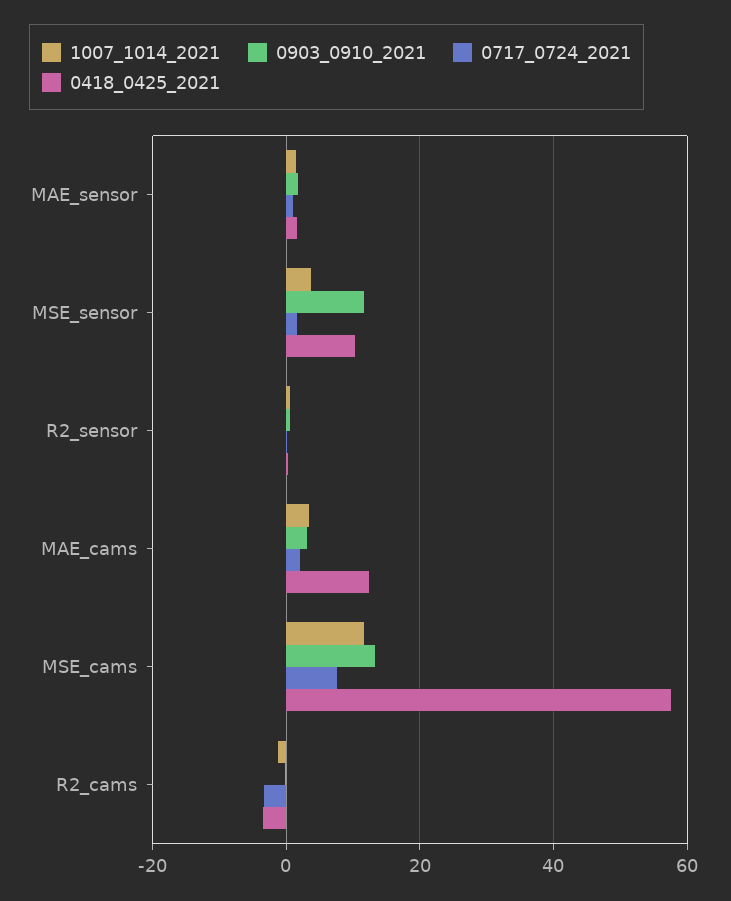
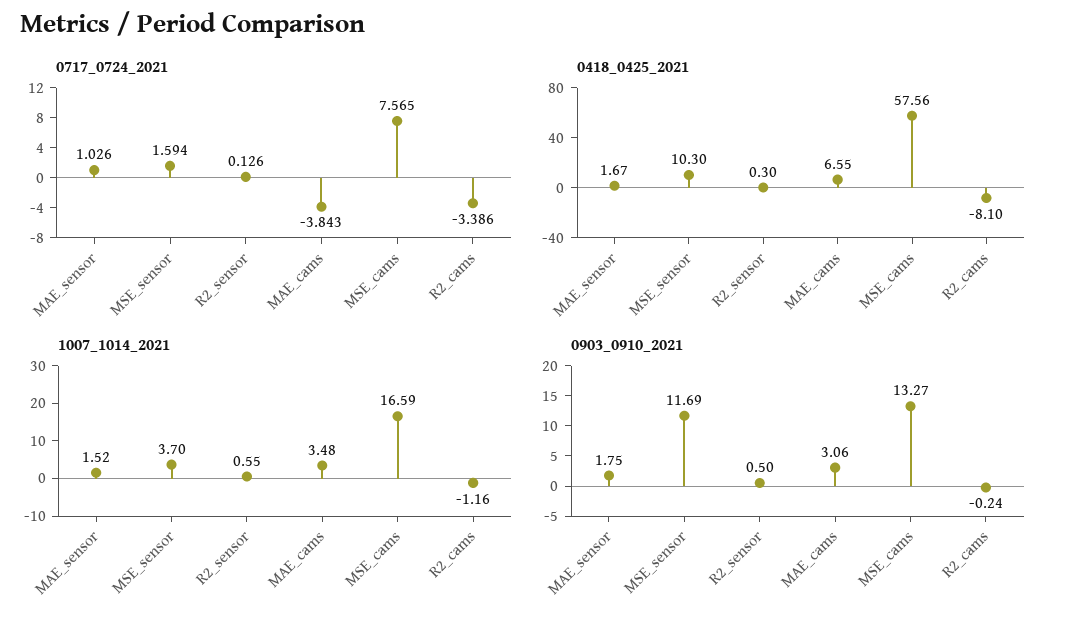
  {
    "1007_1014_2021": {
      "MAE_sensor": 1.52,
      "MSE_sensor": 3.7,
      "R2_sensor": 0.55,
      "MAE_cams": 3.48,
-     "MSE_cams": 12,
+     "MSE_cams": 16.59,
      "R2_cams": -1.16
    },
    "0903_0910_2021": {
      "MAE_sensor": 1.75,
      "MSE_sensor": 11.69,
      "R2_sensor": 0.5,
      "MAE_cams": 3.06,
      "MSE_cams": 13.27,
      "R2_cams": -0.24
    },
    "0717_0724_2021": {
      "MAE_sensor": 1.026,
      "MSE_sensor": 1.594,
      "R2_sensor": 0.126,
-     "MAE_cams": 2,
+     "MAE_cams": -3.843,
      "MSE_cams": 7.565,
      "R2_cams": -3.386
    },
    "0418_0425_2021": {
      "MAE_sensor": 1.67,
      "MSE_sensor": 10.3,
      "R2_sensor": 0.3,
-     "MAE_cams": 12,
+     "MAE_cams": 6.55,
      "MSE_cams": 57.56,
-     "R2_cams": -4
+     "R2_cams": -8.1
    }
  }

